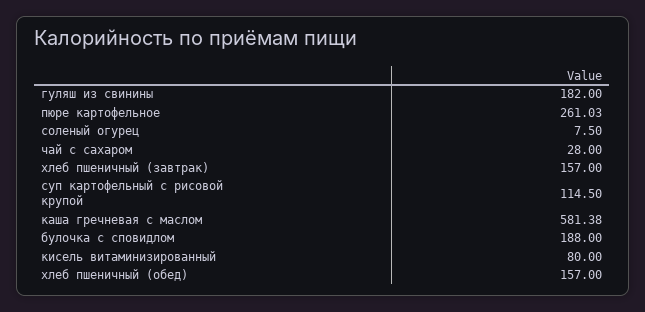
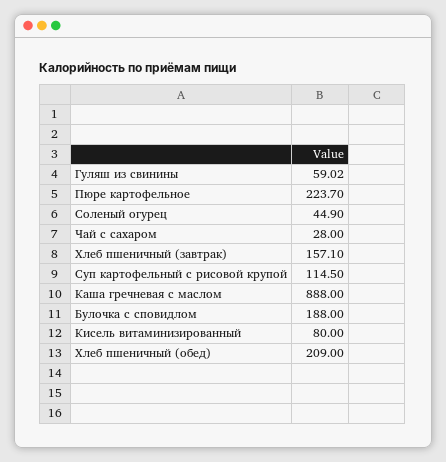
  {
-   "гуляш из свинины": 182,
+   "гуляш из свинины": 59.02,
-   "пюре картофельное": 261.03,
+   "пюре картофельное": 223.7,
-   "соленый огурец": 7.5,
+   "соленый огурец": 44.9,
    "чай с сахаром": 28,
-   "хлеб пшеничный (завтрак)": 157,
+   "хлеб пшеничный (завтрак)": 157.1,
    "суп картофельный с рисовой крупой": 114.5,
-   "каша гречневая с маслом": 581.38,
+   "каша гречневая с маслом": 888,
    "булочка с сповидлом": 188,
    "кисель витаминизированный": 80,
-   "хлеб пшеничный (обед)": 157
+   "хлеб пшеничный (обед)": 209
  }

